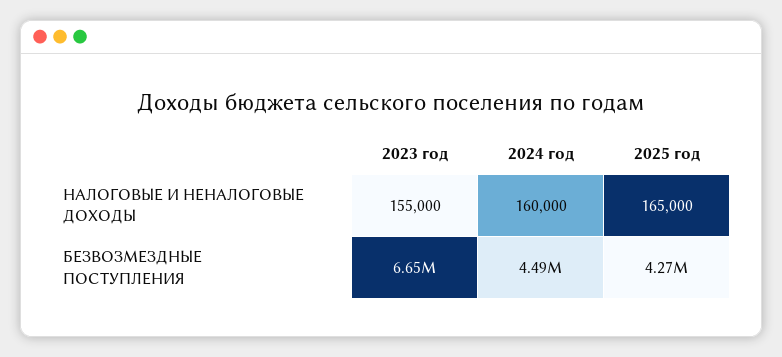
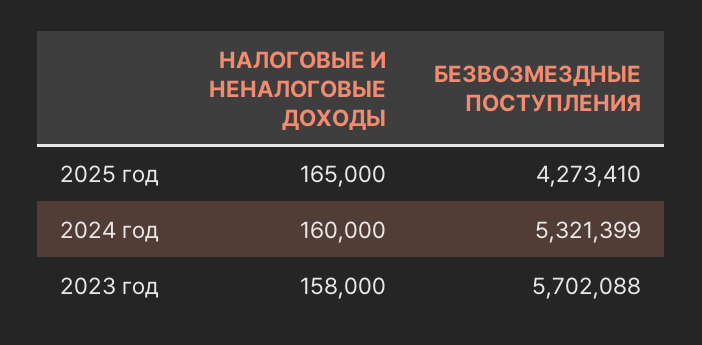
  {
    "2023 год": {
-     "НАЛОГОВЫЕ И НЕНАЛОГОВЫЕ ДОХОДЫ": 155000,
+     "НАЛОГОВЫЕ И НЕНАЛОГОВЫЕ ДОХОДЫ": 158000,
-     "БЕЗВОЗМЕЗДНЫЕ ПОСТУПЛЕНИЯ": 6650000
+     "БЕЗВОЗМЕЗДНЫЕ ПОСТУПЛЕНИЯ": 5702088
    },
    "2024 год": {
      "НАЛОГОВЫЕ И НЕНАЛОГОВЫЕ ДОХОДЫ": 160000,
-     "БЕЗВОЗМЕЗДНЫЕ ПОСТУПЛЕНИЯ": 4490000
+     "БЕЗВОЗМЕЗДНЫЕ ПОСТУПЛЕНИЯ": 5321399
    },
    "2025 год": {
      "НАЛОГОВЫЕ И НЕНАЛОГОВЫЕ ДОХОДЫ": 165000,
      "БЕЗВОЗМЕЗДНЫЕ ПОСТУПЛЕНИЯ": 4273410
    }
  }

